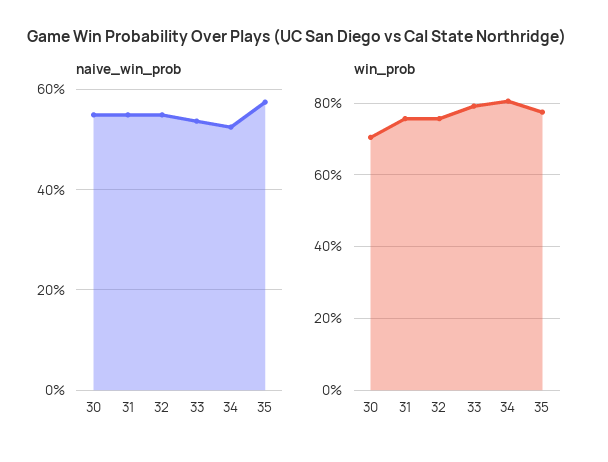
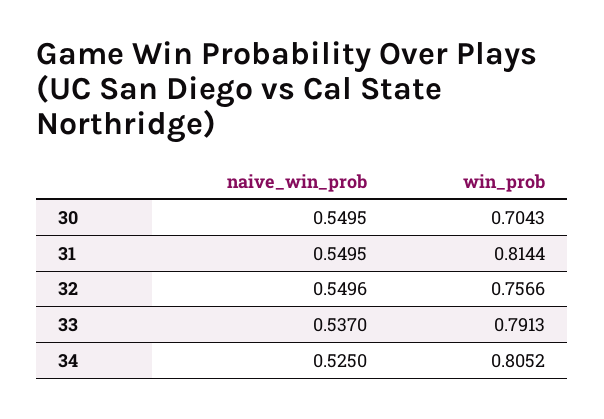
  {
    "naive_win_prob": {
      "30": 0.5495,
      "31": 0.5495,
      "32": 0.5496,
      "33": 0.537,
-     "34": 0.525,
+     "34": 0.525
-     "35": 0.58
    },
    "win_prob": {
      "30": 0.7043,
-     "31": 0.76,
+     "31": 0.8144,
      "32": 0.7566,
      "33": 0.7913,
-     "34": 0.8052,
+     "34": 0.8052
-     "35": 0.78
    }
  }

